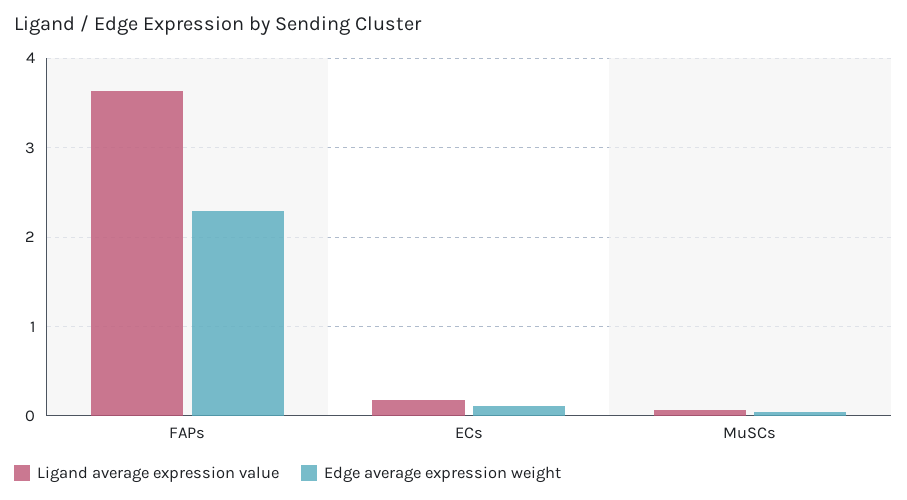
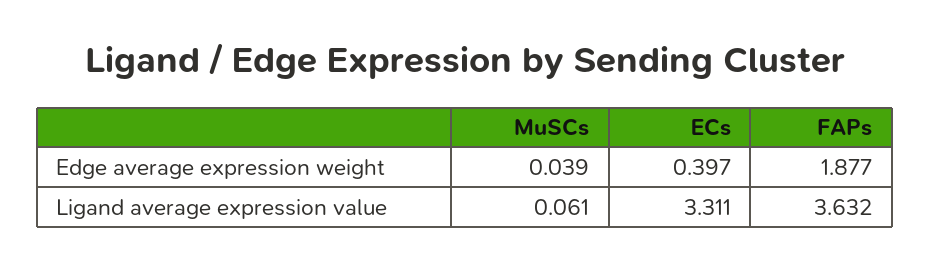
  {
    "Ligand average expression value": {
      "FAPs": 3.632,
-     "ECs": 0.2,
+     "ECs": 3.311,
      "MuSCs": 0.061
    },
    "Edge average expression weight": {
-     "FAPs": 2.3,
+     "FAPs": 1.877,
-     "ECs": 0.1,
+     "ECs": 0.397,
      "MuSCs": 0.039
    }
  }

